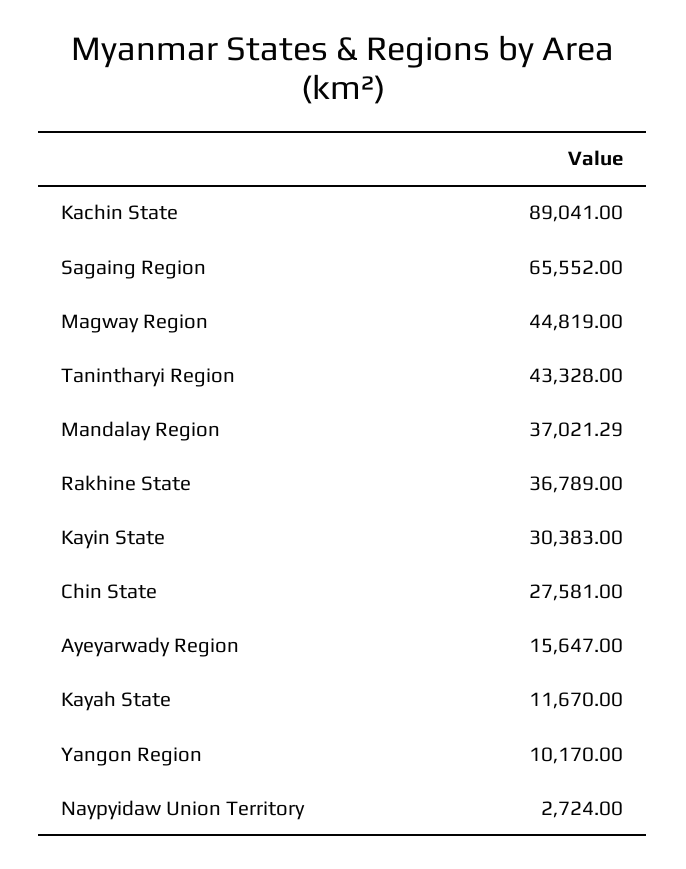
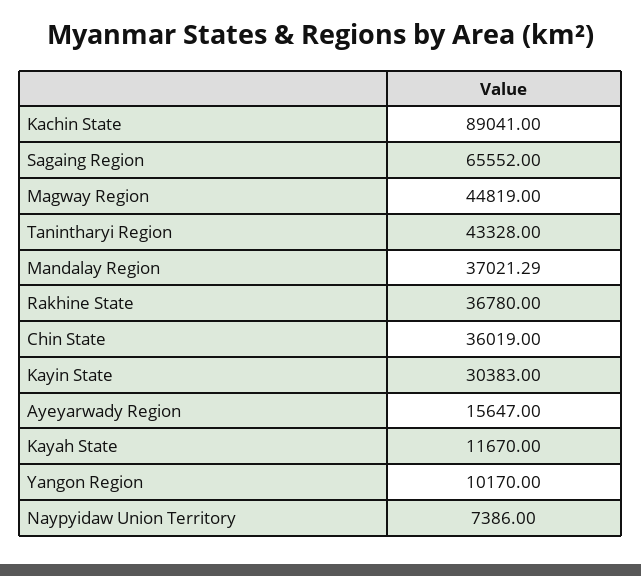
  {
    "Kachin State": 89041,
    "Sagaing Region": 65552,
    "Magway Region": 44819,
    "Tanintharyi Region": 43328,
    "Mandalay Region": 37021.29,
-   "Rakhine State": 36789,
+   "Rakhine State": 36780,
    "Kayin State": 30383,
-   "Chin State": 27581,
+   "Chin State": 36019,
    "Ayeyarwady Region": 15647,
    "Kayah State": 11670,
    "Yangon Region": 10170,
-   "Naypyidaw Union Territory": 2724
+   "Naypyidaw Union Territory": 7386
  }

